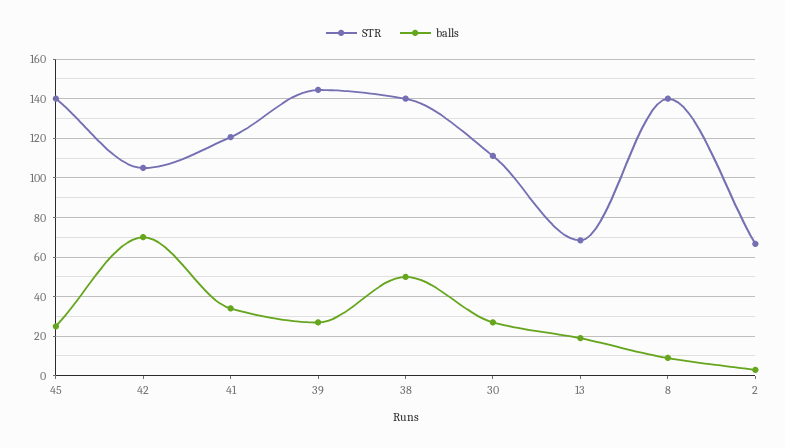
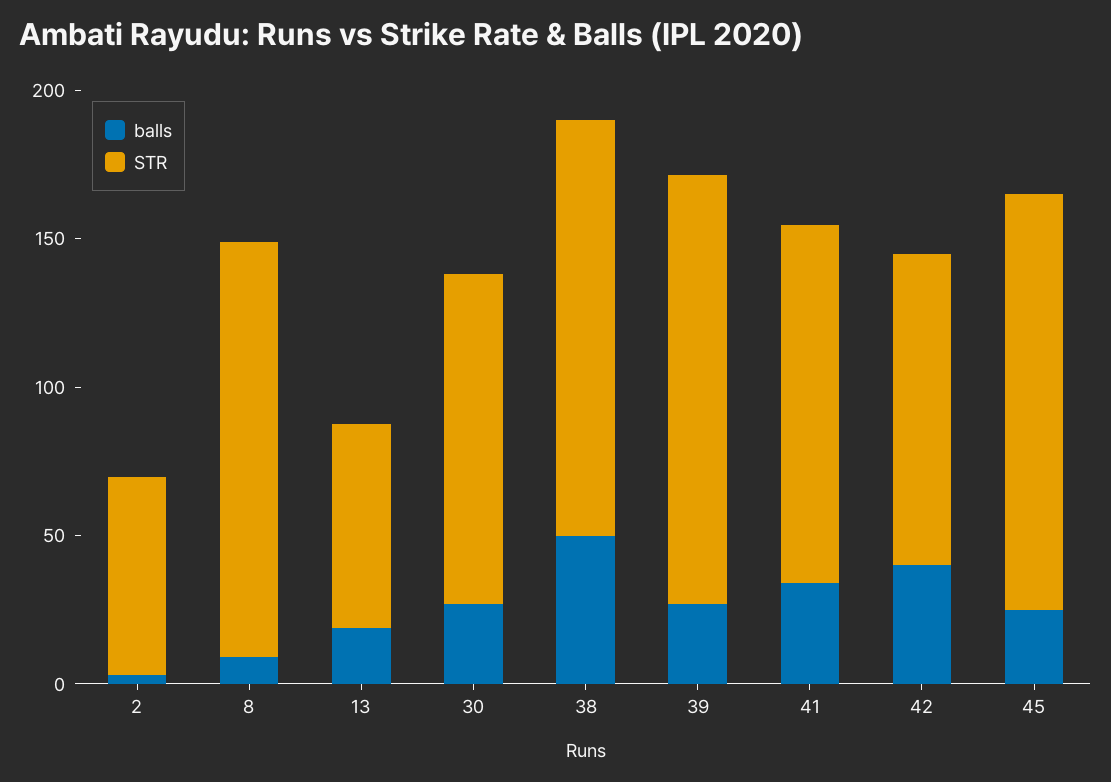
  {
    "STR": {
      "45": 140,
      "42": 105,
      "41": 120,
      "39": 145,
      "38": 140,
      "30": 110,
      "13": 70,
      "8": 140,
      "2": 65
    },
    "balls": {
      "45": 25,
-     "42": 70,
+     "42": 40,
      "41": 35,
      "39": 25,
      "38": 50,
      "30": 25,
      "13": 20,
      "8": 10,
      "2": 5
    }
  }

